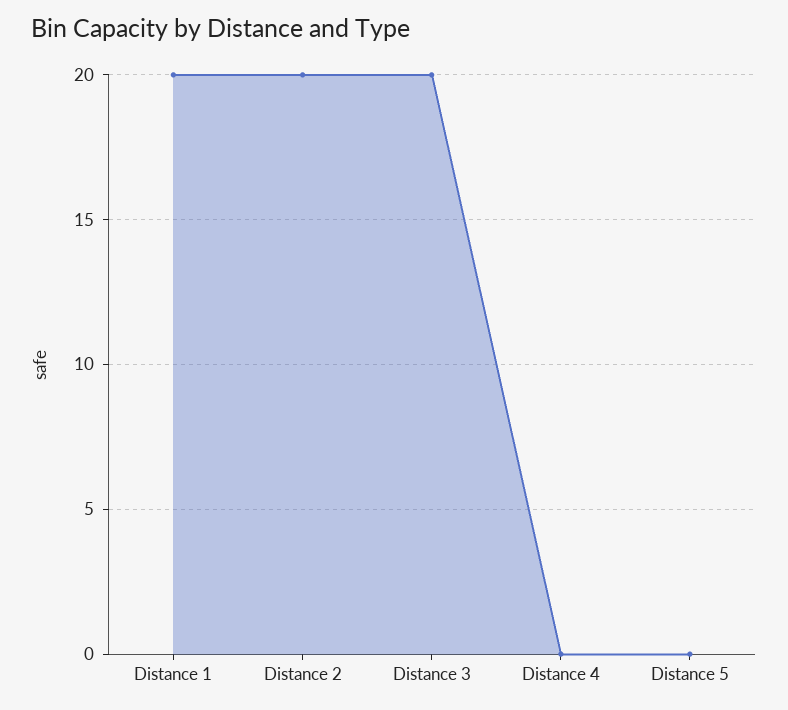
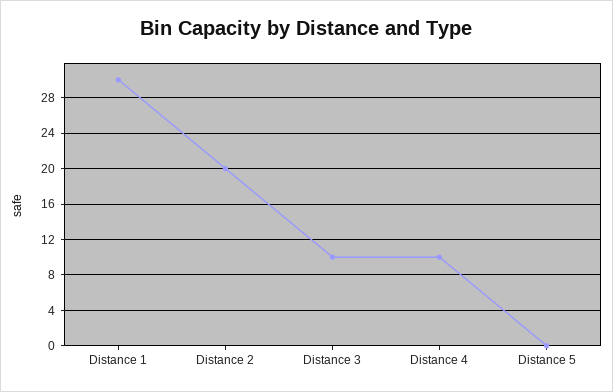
  {
-   "Distance 1": 20,
+   "Distance 1": 30,
    "Distance 2": 20,
-   "Distance 3": 20,
+   "Distance 3": 10,
-   "Distance 4": 0,
+   "Distance 4": 10,
    "Distance 5": 0
  }

